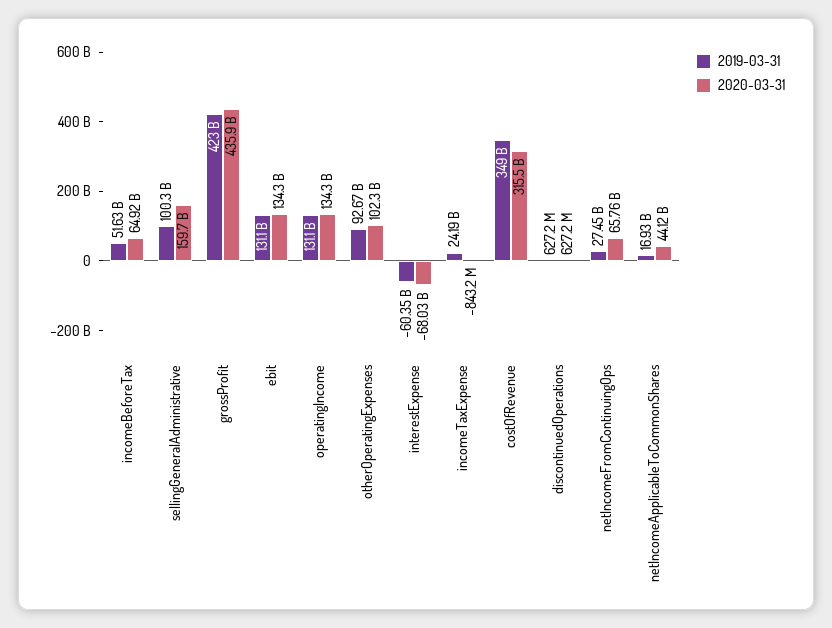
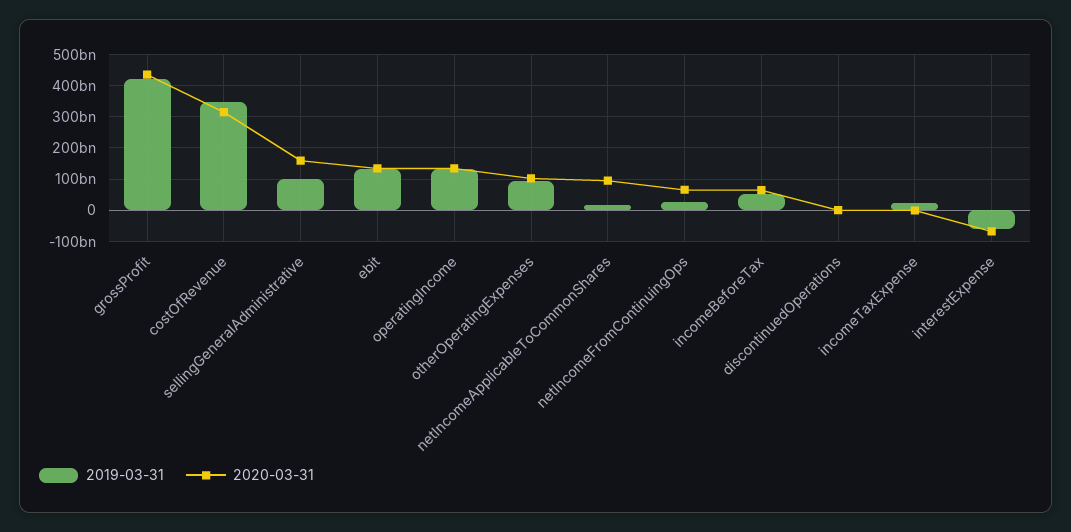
  {
    "2019-03-31": {
      "incomeBeforeTax": 51630000000,
      "sellingGeneralAdministrative": 100300000000,
      "grossProfit": 423000000000,
      "ebit": 131100000000,
      "operatingIncome": 131100000000,
      "otherOperatingExpenses": 92670000000,
      "interestExpense": -60350000000,
      "incomeTaxExpense": 24190000000,
      "costOfRevenue": 349000000000,
      "discontinuedOperations": 627200000,
      "netIncomeFromContinuingOps": 27450000000,
      "netIncomeApplicableToCommonShares": 16930000000
    },
    "2020-03-31": {
      "incomeBeforeTax": 64920000000,
      "sellingGeneralAdministrative": 159700000000,
      "grossProfit": 435900000000,
      "ebit": 134300000000,
      "operatingIncome": 134300000000,
      "otherOperatingExpenses": 102300000000,
      "interestExpense": -68030000000,
      "incomeTaxExpense": -843200000,
      "costOfRevenue": 315500000000,
      "discontinuedOperations": 627200000,
      "netIncomeFromContinuingOps": 65760000000,
-     "netIncomeApplicableToCommonShares": 44120000000
+     "netIncomeApplicableToCommonShares": 100000000000
    }
  }

